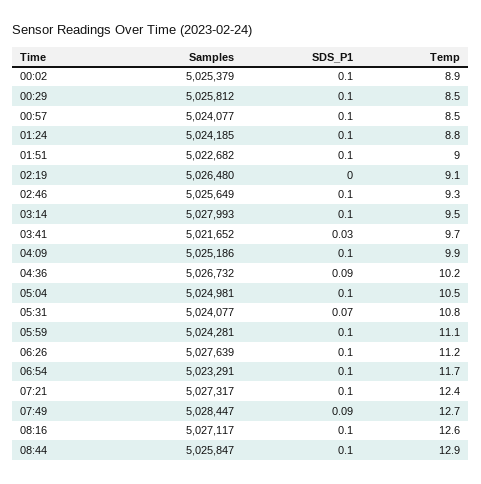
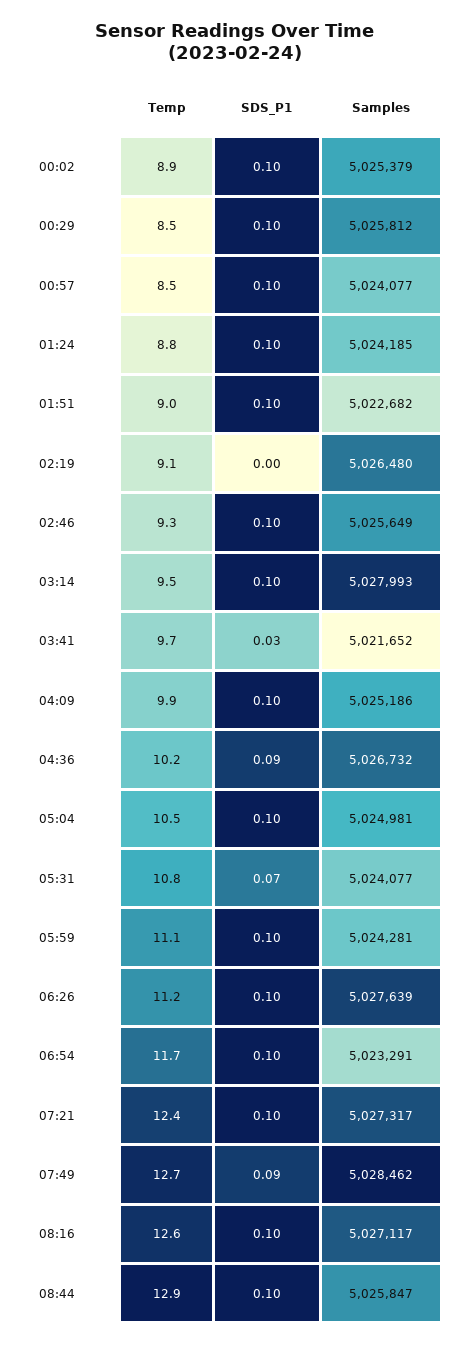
  {
    "Samples": {
      "00:02": 5025379,
      "00:29": 5025812,
      "00:57": 5024077,
      "01:24": 5024185,
      "01:51": 5022682,
      "02:19": 5026480,
      "02:46": 5025649,
      "03:14": 5027993,
      "03:41": 5021652,
      "04:09": 5025186,
      "04:36": 5026732,
      "05:04": 5024981,
      "05:31": 5024077,
      "05:59": 5024281,
      "06:26": 5027639,
      "06:54": 5023291,
      "07:21": 5027317,
-     "07:49": 5028447,
+     "07:49": 5028462,
      "08:16": 5027117,
      "08:44": 5025847
    },
    "SDS_P1": {
      "00:02": 0.1,
      "00:29": 0.1,
      "00:57": 0.1,
      "01:24": 0.1,
      "01:51": 0.1,
      "02:19": 0,
      "02:46": 0.1,
      "03:14": 0.1,
      "03:41": 0.03,
      "04:09": 0.1,
      "04:36": 0.09,
      "05:04": 0.1,
      "05:31": 0.07,
      "05:59": 0.1,
      "06:26": 0.1,
      "06:54": 0.1,
      "07:21": 0.1,
      "07:49": 0.09,
      "08:16": 0.1,
      "08:44": 0.1
    },
    "Temp": {
      "00:02": 8.9,
      "00:29": 8.5,
      "00:57": 8.5,
      "01:24": 8.8,
      "01:51": 9,
      "02:19": 9.1,
      "02:46": 9.3,
      "03:14": 9.5,
      "03:41": 9.7,
      "04:09": 9.9,
      "04:36": 10.2,
      "05:04": 10.5,
      "05:31": 10.8,
      "05:59": 11.1,
      "06:26": 11.2,
      "06:54": 11.7,
      "07:21": 12.4,
      "07:49": 12.7,
      "08:16": 12.6,
      "08:44": 12.9
    }
  }

